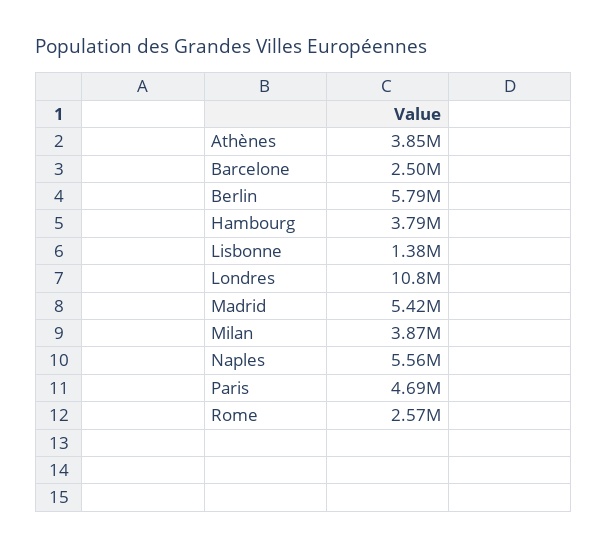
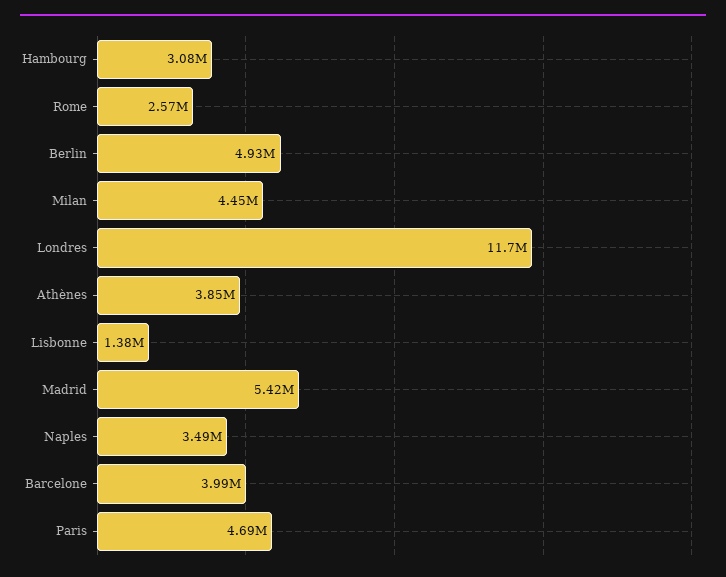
  {
    "Athènes": 3850000,
-   "Barcelone": 2500000,
+   "Barcelone": 3990000,
-   "Berlin": 5790000,
+   "Berlin": 4930000,
-   "Hambourg": 3790000,
+   "Hambourg": 3080000,
    "Lisbonne": 1380000,
-   "Londres": 10800000,
+   "Londres": 11700000,
    "Madrid": 5420000,
-   "Milan": 3870000,
+   "Milan": 4450000,
-   "Naples": 5560000,
+   "Naples": 3490000,
    "Paris": 4690000,
    "Rome": 2570000
  }

